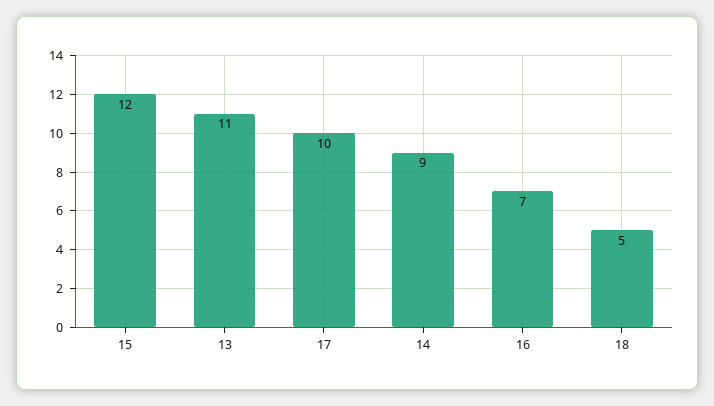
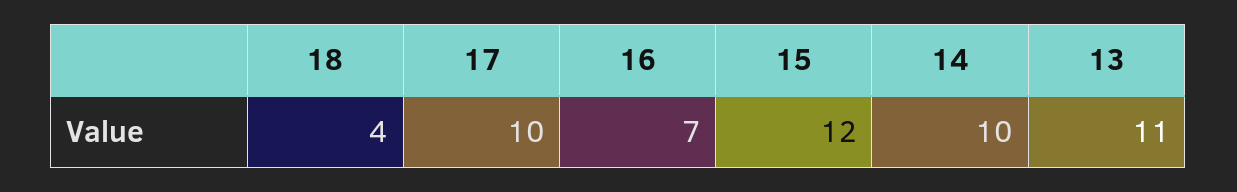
  {
    "15": 12,
    "13": 11,
    "17": 10,
-   "14": 9,
+   "14": 10,
    "16": 7,
-   "18": 5
+   "18": 4
  }

